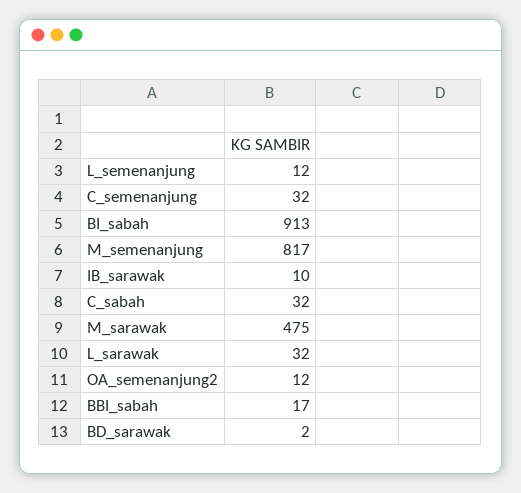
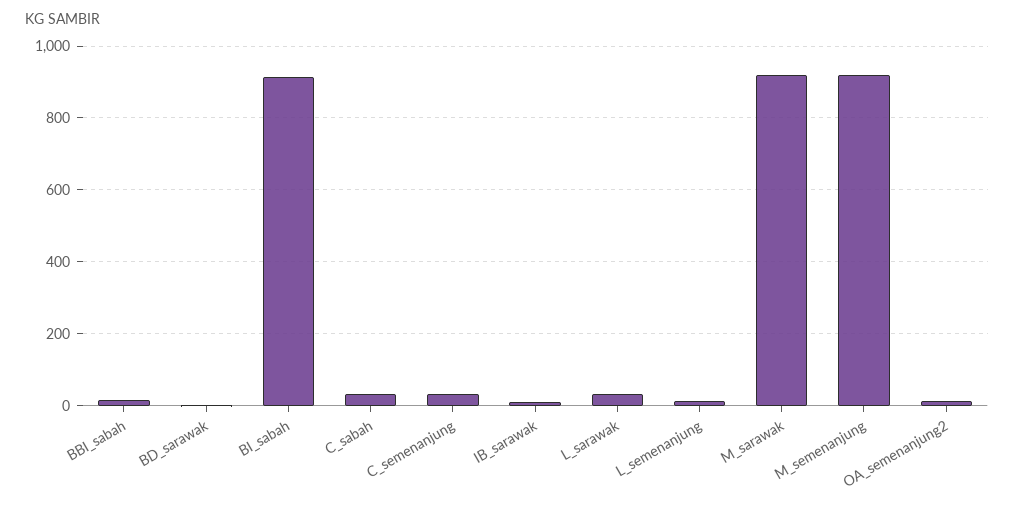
  {
    "L_semenanjung": 12,
    "C_semenanjung": 32,
    "BI_sabah": 913,
-   "M_semenanjung": 817,
+   "M_semenanjung": 920,
    "IB_sarawak": 10,
    "C_sabah": 32,
-   "M_sarawak": 475,
+   "M_sarawak": 920,
    "L_sarawak": 32,
    "OA_semenanjung2": 12,
    "BBI_sabah": 17,
    "BD_sarawak": 2
  }

